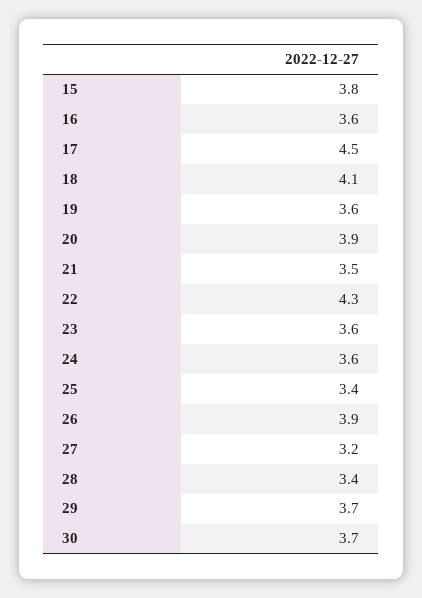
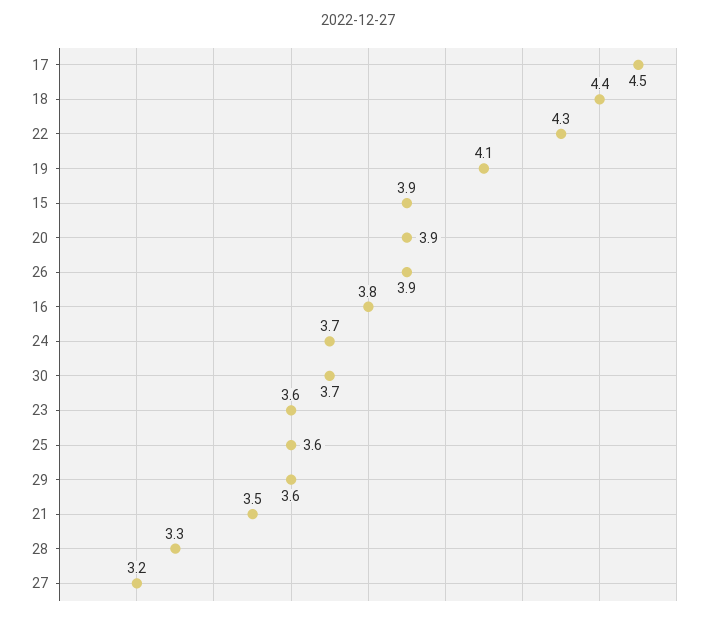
  {
-   "15": 3.8,
+   "15": 3.9,
-   "16": 3.6,
+   "16": 3.8,
    "17": 4.5,
-   "18": 4.1,
+   "18": 4.4,
-   "19": 3.6,
+   "19": 4.1,
    "20": 3.9,
    "21": 3.5,
    "22": 4.3,
    "23": 3.6,
-   "24": 3.6,
+   "24": 3.7,
-   "25": 3.4,
+   "25": 3.6,
    "26": 3.9,
    "27": 3.2,
-   "28": 3.4,
+   "28": 3.3,
-   "29": 3.7,
+   "29": 3.6,
    "30": 3.7
  }

